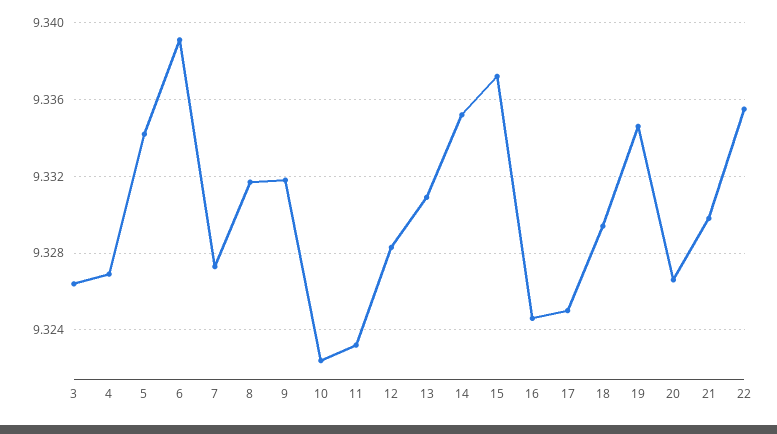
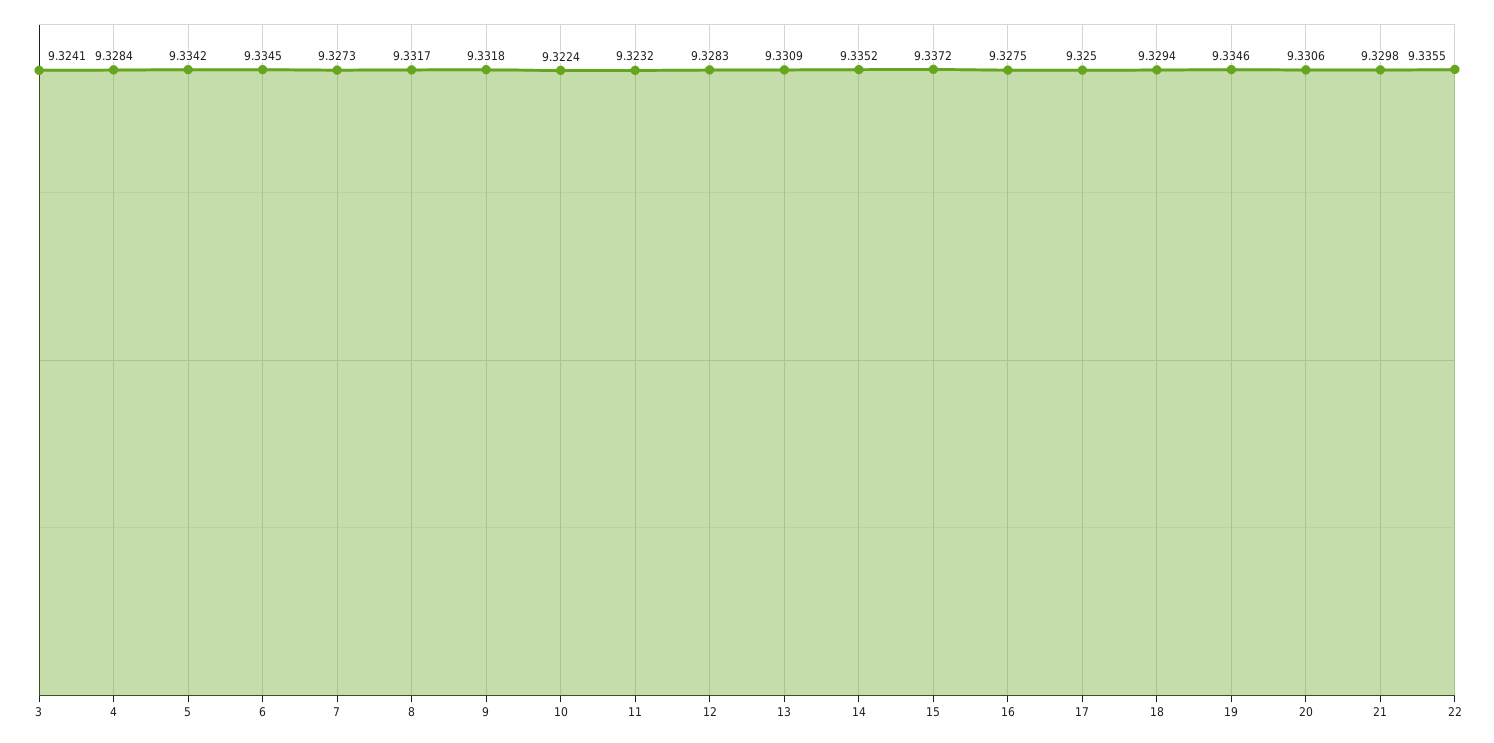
  {
-   "3": 9.3265,
+   "3": 9.3241,
-   "4": 9.327,
+   "4": 9.3284,
    "5": 9.3342,
-   "6": 9.339,
+   "6": 9.3345,
    "7": 9.3273,
    "8": 9.3317,
    "9": 9.3318,
    "10": 9.3224,
    "11": 9.3232,
    "12": 9.3283,
    "13": 9.3309,
    "14": 9.3352,
    "15": 9.3372,
-   "16": 9.3245,
+   "16": 9.3275,
    "17": 9.325,
    "18": 9.3294,
    "19": 9.3346,
-   "20": 9.3265,
+   "20": 9.3306,
    "21": 9.3298,
    "22": 9.3355
  }

